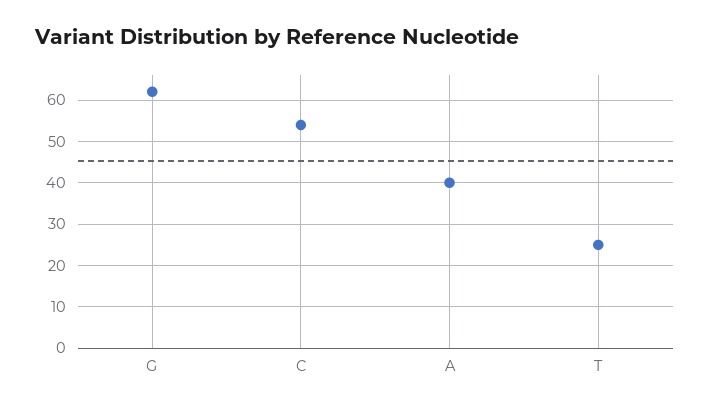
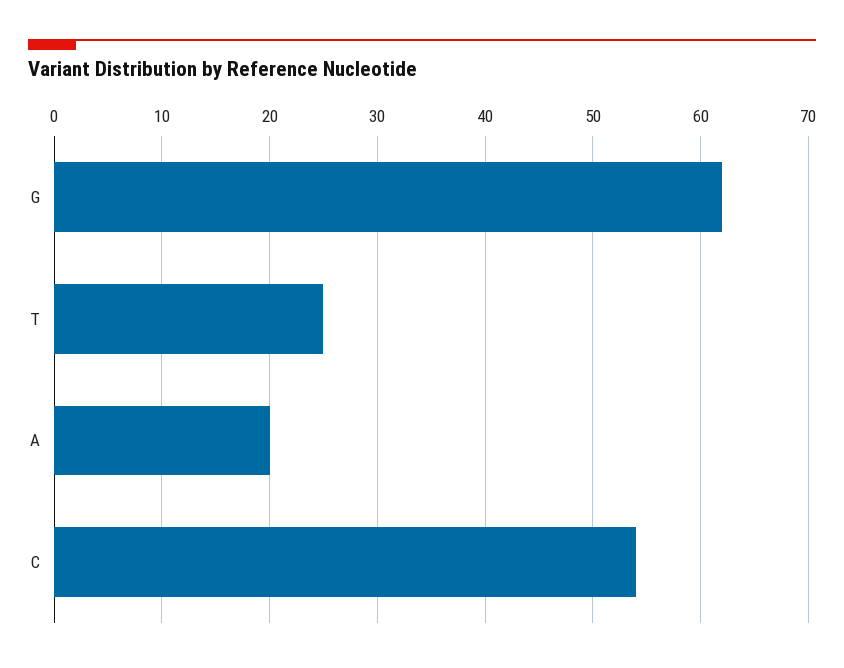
  {
    "G": 62,
    "C": 54,
-   "A": 40,
+   "A": 20,
    "T": 25
  }

